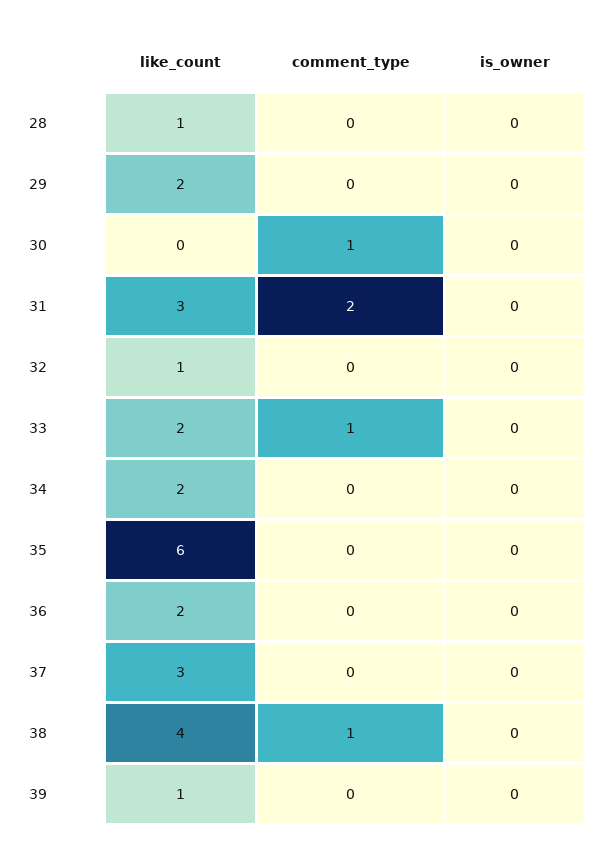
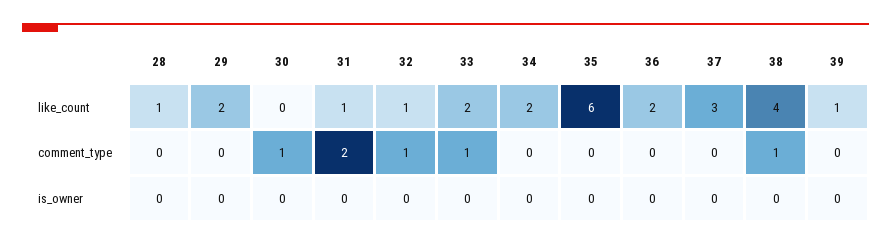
  {
    "like_count": {
      "28": 1,
      "29": 2,
      "30": 0,
-     "31": 3,
+     "31": 1,
      "32": 1,
      "33": 2,
      "34": 2,
      "35": 6,
      "36": 2,
      "37": 3,
      "38": 4,
      "39": 1
    },
    "comment_type": {
      "28": 0,
      "29": 0,
      "30": 1,
      "31": 2,
-     "32": 0,
+     "32": 1,
      "33": 1,
      "34": 0,
      "35": 0,
      "36": 0,
      "37": 0,
      "38": 1,
      "39": 0
    },
    "is_owner": {
      "28": 0,
      "29": 0,
      "30": 0,
      "31": 0,
      "32": 0,
      "33": 0,
      "34": 0,
      "35": 0,
      "36": 0,
      "37": 0,
      "38": 0,
      "39": 0
    }
  }

